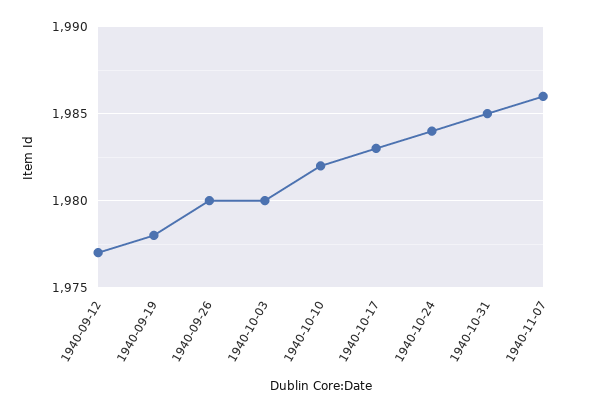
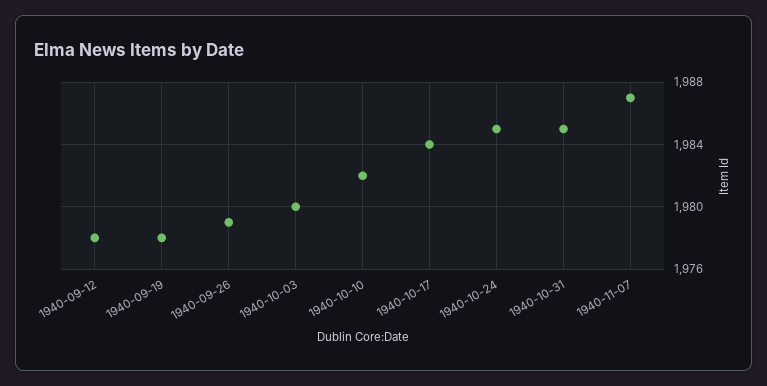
  {
-   "1940-09-12": 1977,
+   "1940-09-12": 1978,
    "1940-09-19": 1978,
-   "1940-09-26": 1980,
+   "1940-09-26": 1979,
    "1940-10-03": 1980,
    "1940-10-10": 1982,
-   "1940-10-17": 1983,
+   "1940-10-17": 1984,
-   "1940-10-24": 1984,
+   "1940-10-24": 1985,
    "1940-10-31": 1985,
-   "1940-11-07": 1986
+   "1940-11-07": 1987
  }

